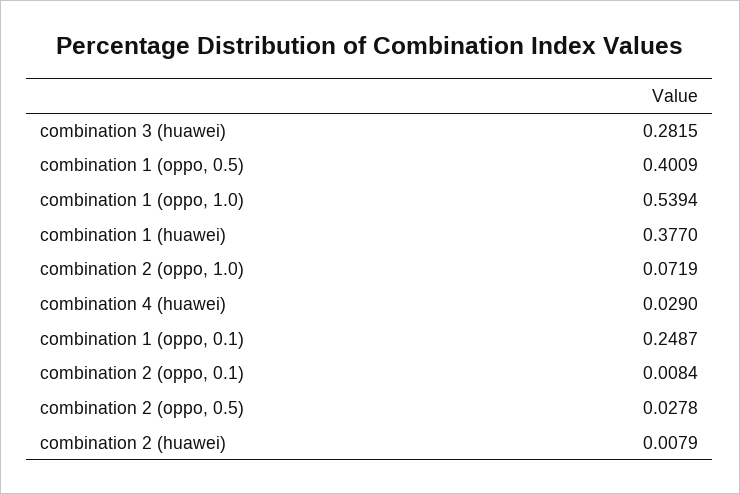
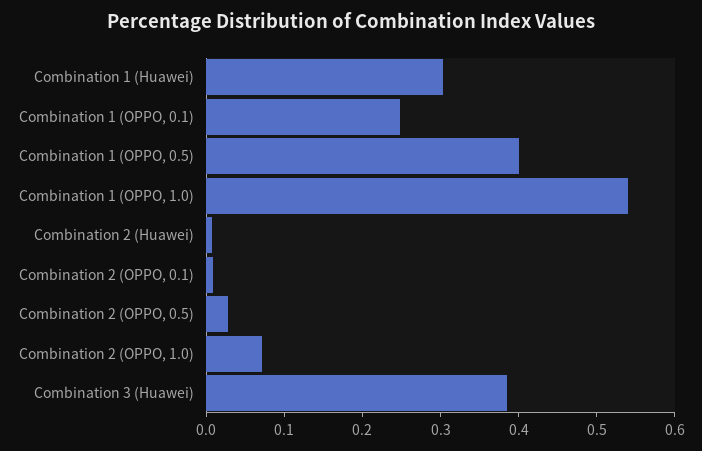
  {
-   "combination 3 (huawei)": 0.2815,
+   "combination 3 (huawei)": 0.38,
    "combination 1 (oppo, 0.5)": 0.4009,
    "combination 1 (oppo, 1.0)": 0.5394,
-   "combination 1 (huawei)": 0.377,
+   "combination 1 (huawei)": 0.3,
    "combination 2 (oppo, 1.0)": 0.0719,
-   "combination 4 (huawei)": 0.029,
    "combination 1 (oppo, 0.1)": 0.2487,
    "combination 2 (oppo, 0.1)": 0.0084,
    "combination 2 (oppo, 0.5)": 0.0278,
    "combination 2 (huawei)": 0.0079
  }

